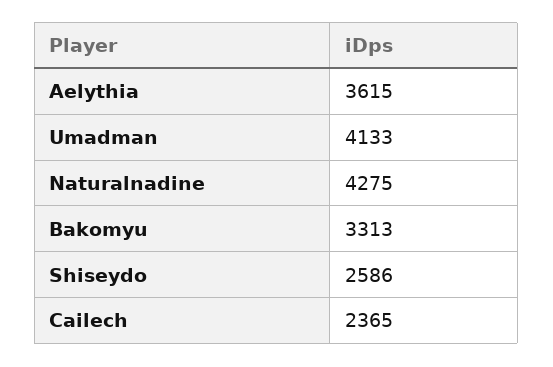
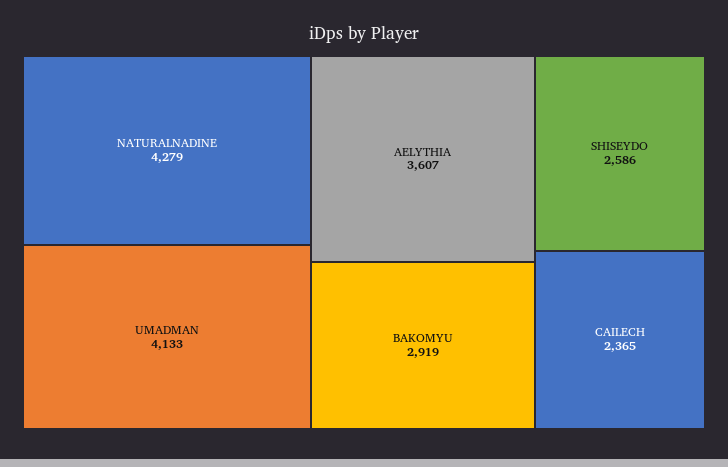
  {
-   "Aelythia": 3615,
+   "Aelythia": 3607,
    "Umadman": 4133,
-   "Naturalnadine": 4275,
+   "Naturalnadine": 4279,
-   "Bakomyu": 3313,
+   "Bakomyu": 2919,
    "Shiseydo": 2586,
    "Cailech": 2365
  }

